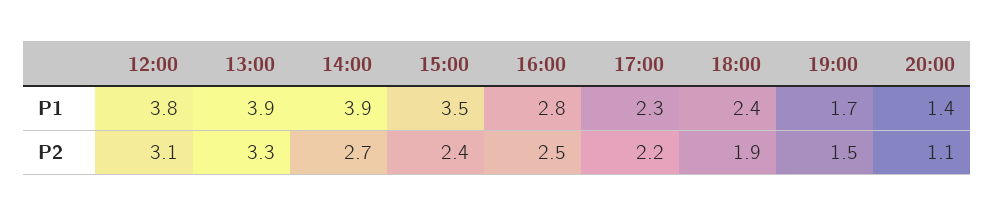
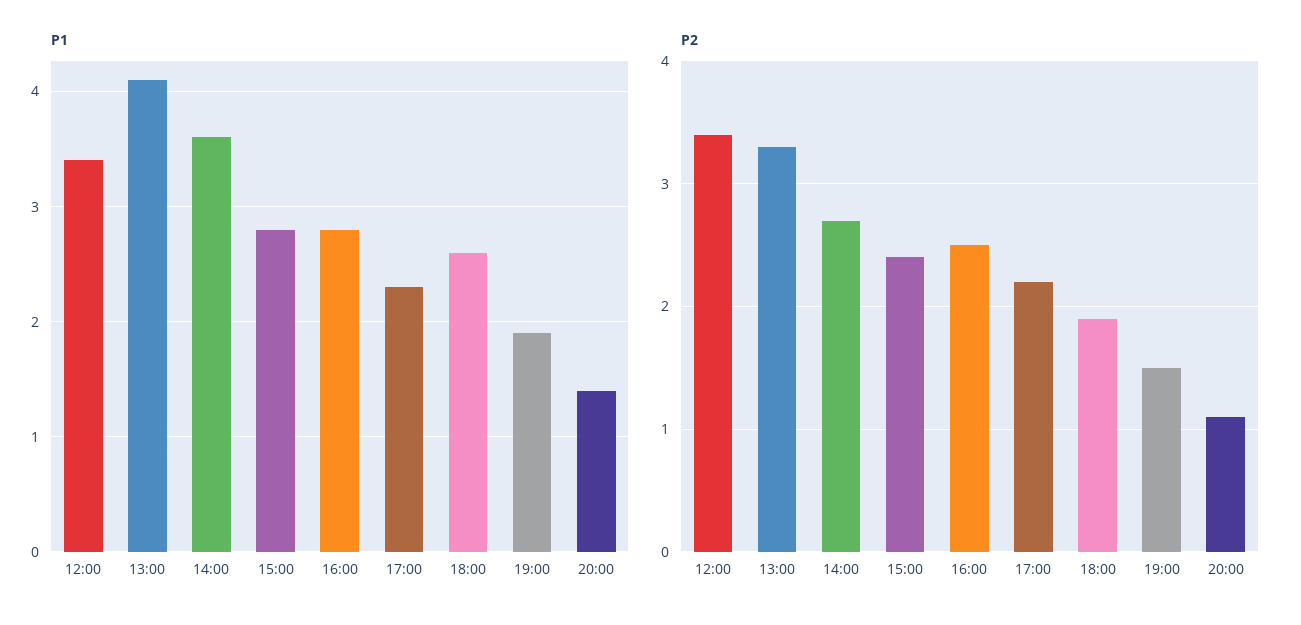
  {
    "P1": {
-     "12:00": 3.8,
+     "12:00": 3.4,
-     "13:00": 3.9,
+     "13:00": 4.1,
-     "14:00": 3.9,
+     "14:00": 3.6,
-     "15:00": 3.5,
+     "15:00": 2.8,
      "16:00": 2.8,
      "17:00": 2.3,
-     "18:00": 2.4,
+     "18:00": 2.6,
-     "19:00": 1.7,
+     "19:00": 1.9,
      "20:00": 1.4
    },
    "P2": {
-     "12:00": 3.1,
+     "12:00": 3.4,
      "13:00": 3.3,
      "14:00": 2.7,
      "15:00": 2.4,
      "16:00": 2.5,
      "17:00": 2.2,
      "18:00": 1.9,
      "19:00": 1.5,
      "20:00": 1.1
    }
  }

